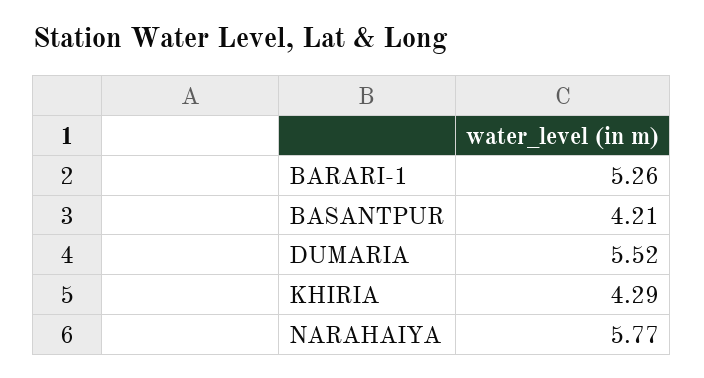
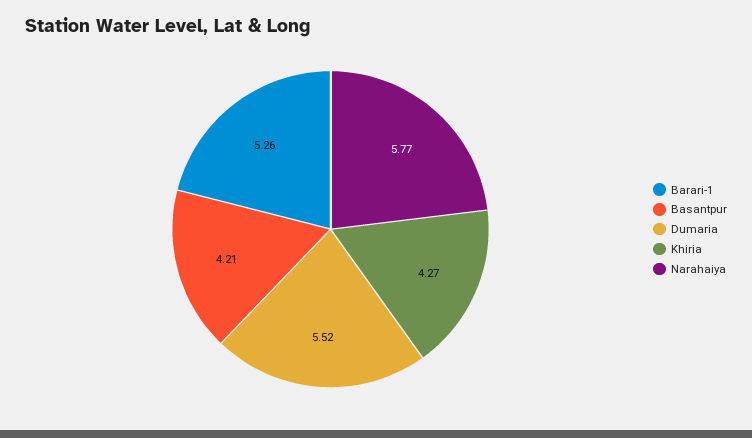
  {
    "BARARI-1": 5.26,
    "BASANTPUR": 4.21,
    "DUMARIA": 5.52,
-   "KHIRIA": 4.29,
+   "KHIRIA": 4.27,
    "NARAHAIYA": 5.77
  }

